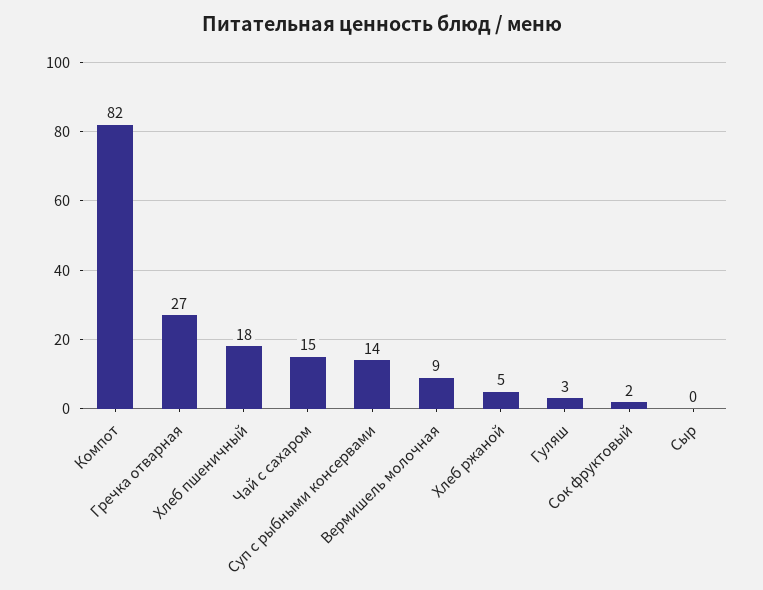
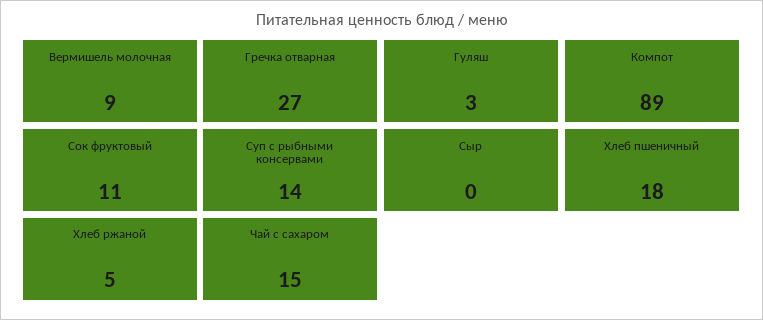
  {
-   "Компот": 82,
+   "Компот": 89,
    "Гречка отварная": 27,
    "Хлеб пшеничный": 18,
    "Чай с сахаром": 15,
    "Суп с рыбными консервами": 14,
    "Вермишель молочная": 9,
    "Хлеб ржаной": 5,
    "Гуляш": 3,
-   "Сок фруктовый": 2,
+   "Сок фруктовый": 11,
    "Сыр": 0
  }

